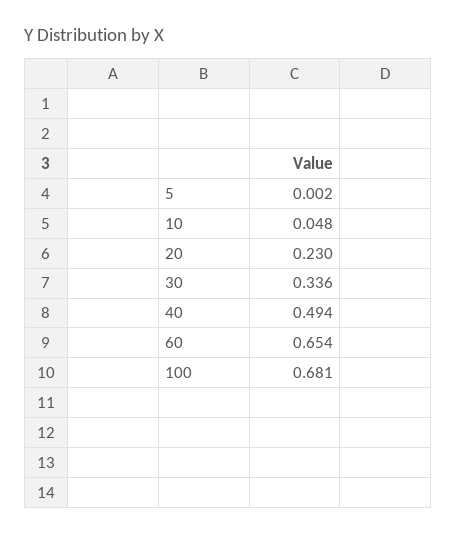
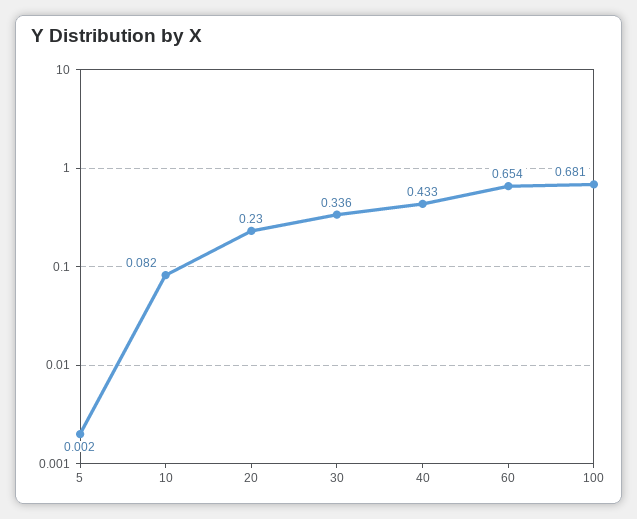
  {
    "5": 0.002,
-   "10": 0.048,
+   "10": 0.082,
    "20": 0.23,
    "30": 0.336,
-   "40": 0.494,
+   "40": 0.433,
    "60": 0.654,
    "100": 0.681
  }

